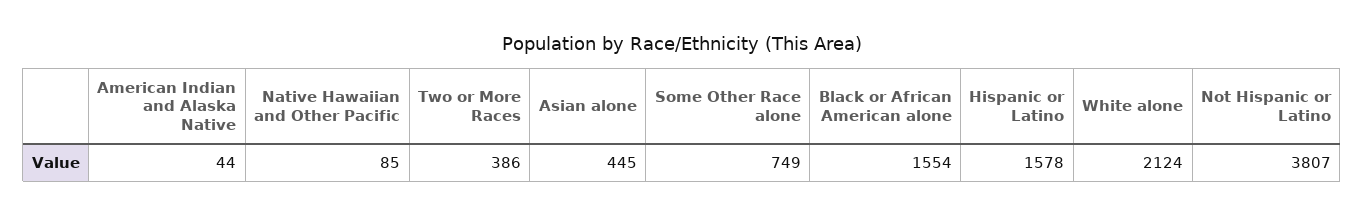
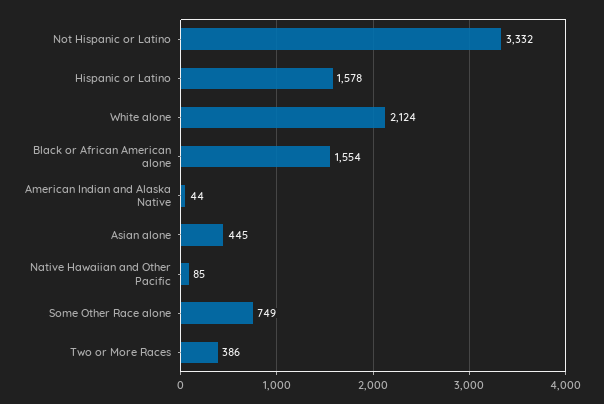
  {
    "American Indian and Alaska Native": 44,
    "Native Hawaiian and Other Pacific": 85,
    "Two or More Races": 386,
    "Asian alone": 445,
    "Some Other Race alone": 749,
    "Black or African American alone": 1554,
    "Hispanic or Latino": 1578,
    "White alone": 2124,
-   "Not Hispanic or Latino": 3807
+   "Not Hispanic or Latino": 3332
  }

